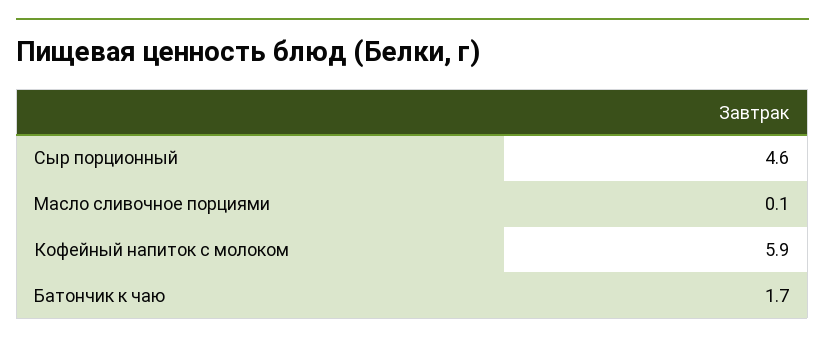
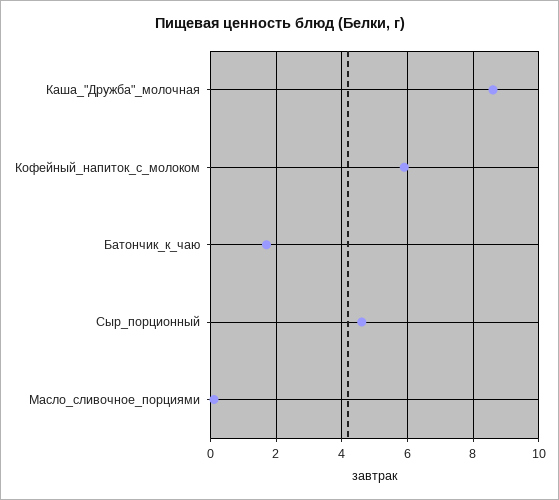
  {
    "Сыр порционный": 4.6,
    "Масло сливочное порциями": 0.1,
    "Кофейный напиток с молоком": 5.9,
-   "Батончик к чаю": 1.7
+   "Батончик к чаю": 1.7,
+   "Каша_\"Дружба\"_молочная": 8.5
  }

